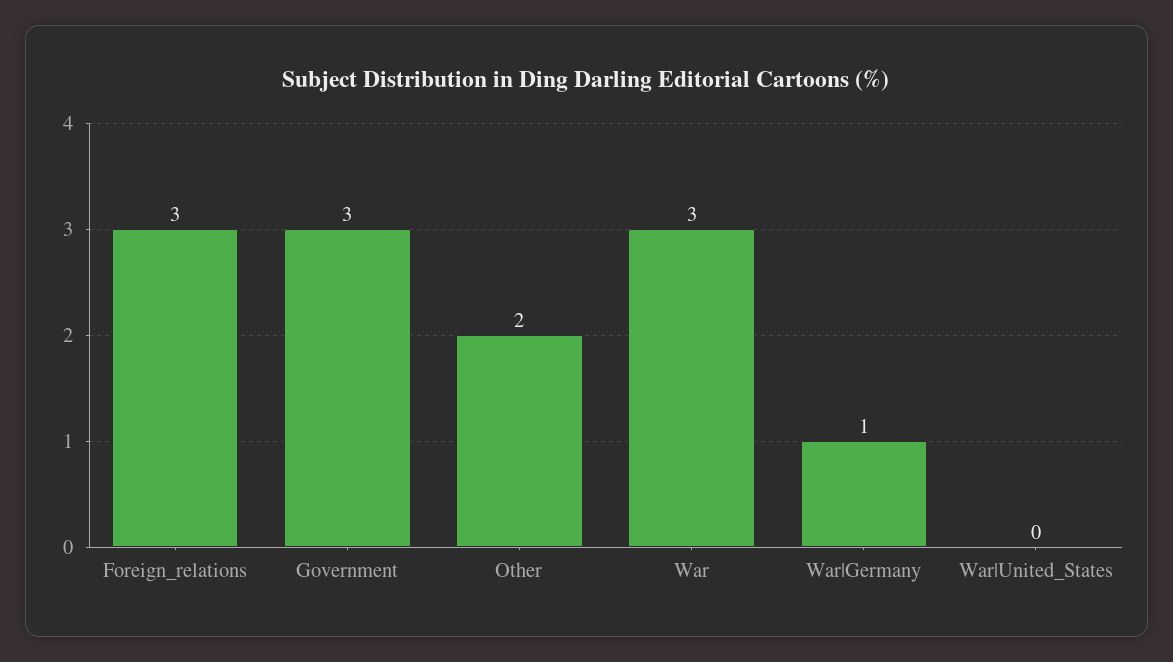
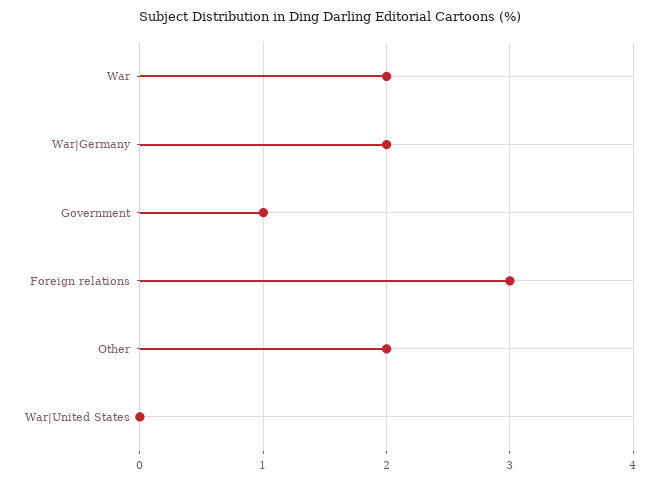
  {
    "Foreign_relations": 3,
-   "Government": 3,
+   "Government": 1,
    "Other": 2,
-   "War": 3,
+   "War": 2,
-   "War|Germany": 1,
+   "War|Germany": 2,
    "War|United_States": 0
  }

